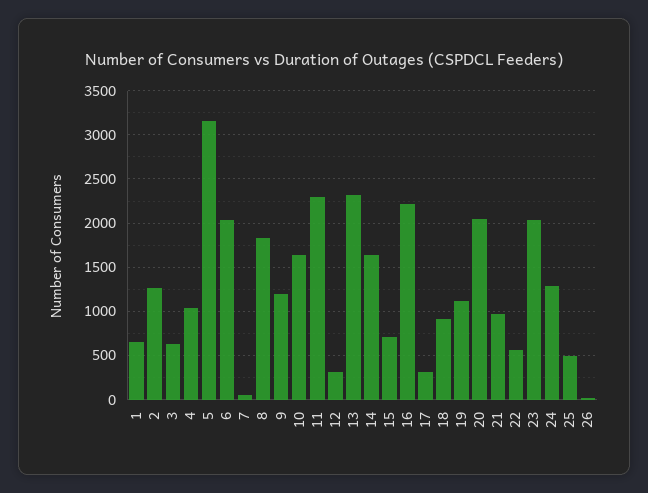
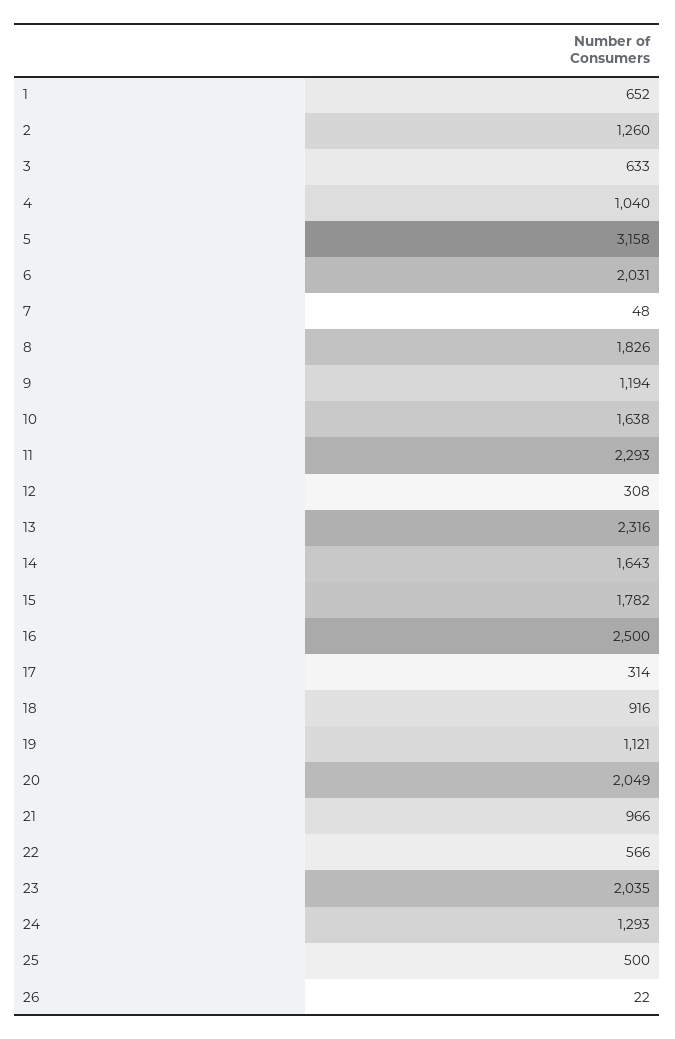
  {
    "1": 652,
    "2": 1260,
    "3": 633,
    "4": 1040,
    "5": 3158,
    "6": 2031,
    "7": 48,
    "8": 1826,
    "9": 1194,
    "10": 1638,
    "11": 2293,
    "12": 308,
    "13": 2316,
    "14": 1643,
-   "15": 700,
+   "15": 1782,
-   "16": 2200,
+   "16": 2500,
    "17": 314,
    "18": 916,
    "19": 1121,
    "20": 2049,
    "21": 966,
    "22": 566,
    "23": 2035,
    "24": 1293,
    "25": 500,
    "26": 22
  }

